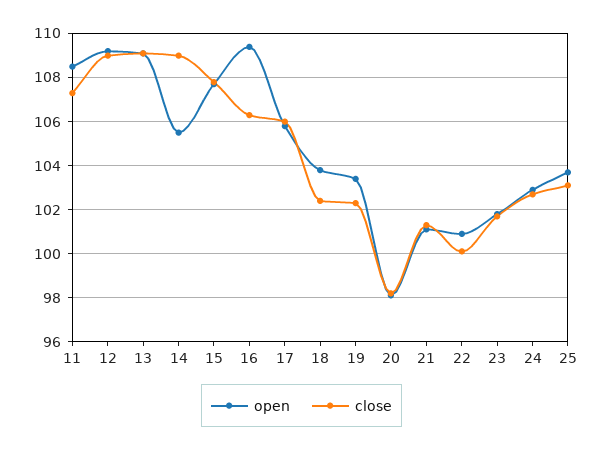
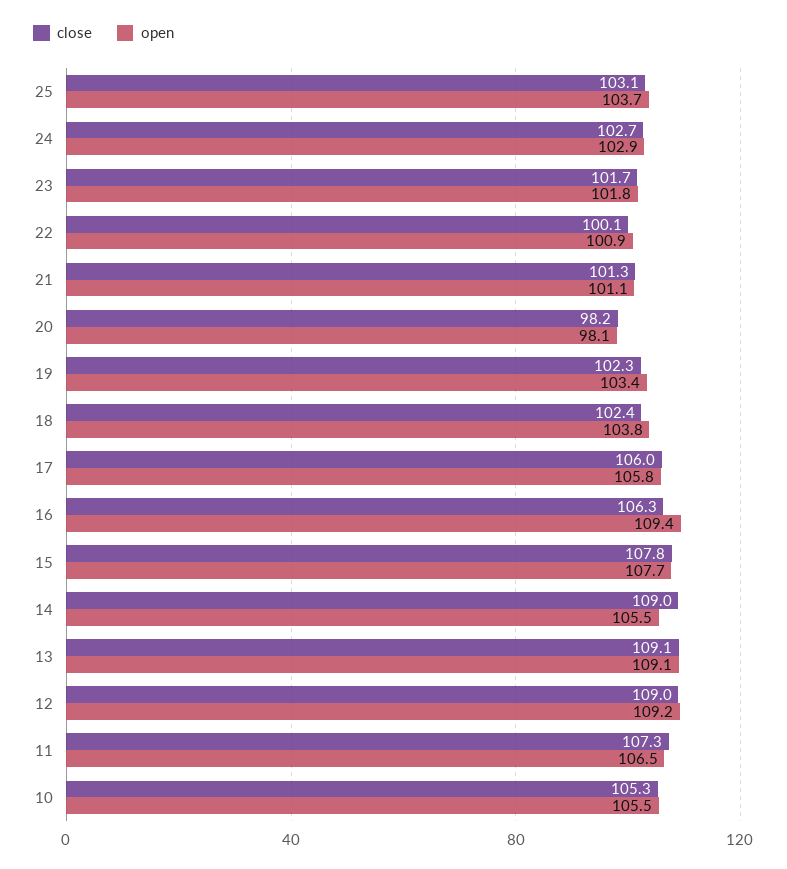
  {
    "open": {
-     "11": 108.5,
+     "11": 106.5,
      "12": 109.2,
      "13": 109.1,
      "14": 105.5,
      "15": 107.7,
      "16": 109.4,
      "17": 105.8,
      "18": 103.8,
      "19": 103.4,
      "20": 98.1,
      "21": 101.1,
      "22": 100.9,
      "23": 101.8,
      "24": 102.9,
-     "25": 103.7
+     "25": 103.7,
+     "10": 105.5
    },
    "close": {
      "11": 107.3,
      "12": 109,
      "13": 109.1,
      "14": 109,
      "15": 107.8,
      "16": 106.3,
      "17": 106,
      "18": 102.4,
      "19": 102.3,
      "20": 98.2,
      "21": 101.3,
      "22": 100.1,
      "23": 101.7,
      "24": 102.7,
-     "25": 103.1
+     "25": 103.1,
+     "10": 105.3
    }
  }

